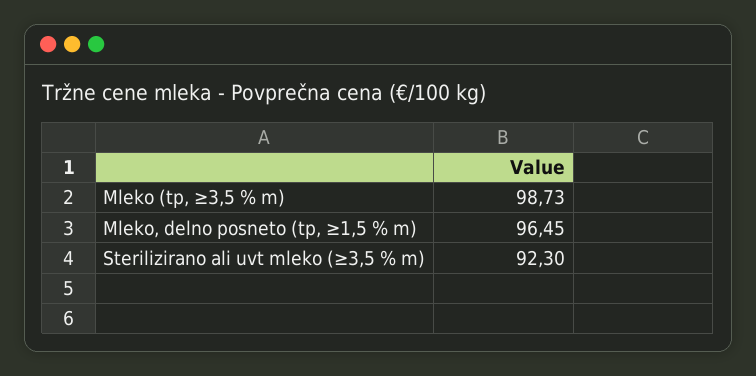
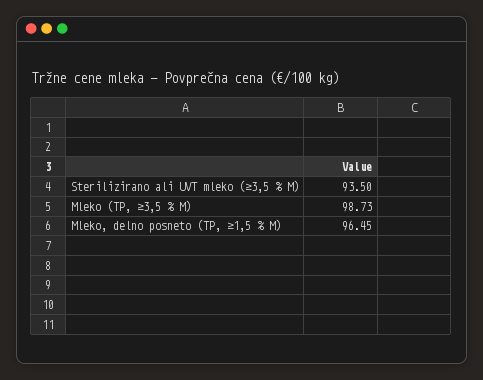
  {
    "Mleko (tp, ≥3,5 % m)": 98.73,
    "Mleko, delno posneto (tp, ≥1,5 % m)": 96.45,
-   "Sterilizirano ali uvt mleko (≥3,5 % m)": 92.3
+   "Sterilizirano ali uvt mleko (≥3,5 % m)": 93.5
  }

